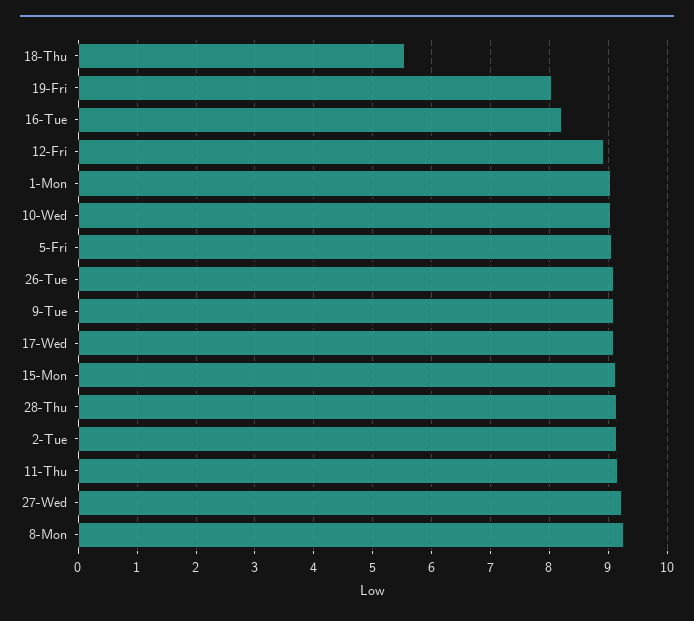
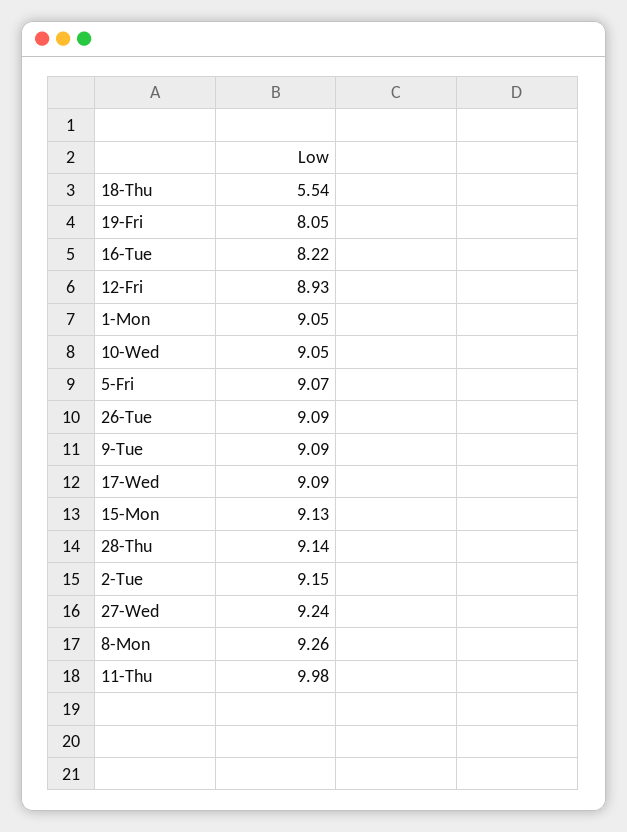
  {
    "18-Thu": 5.54,
    "19-Fri": 8.05,
    "16-Tue": 8.22,
    "12-Fri": 8.93,
    "1-Mon": 9.05,
    "10-Wed": 9.05,
    "5-Fri": 9.07,
    "26-Tue": 9.09,
    "9-Tue": 9.09,
    "17-Wed": 9.09,
    "15-Mon": 9.13,
    "28-Thu": 9.14,
    "2-Tue": 9.15,
-   "11-Thu": 9.2,
+   "11-Thu": 9.98,
    "27-Wed": 9.24,
    "8-Mon": 9.26
  }

